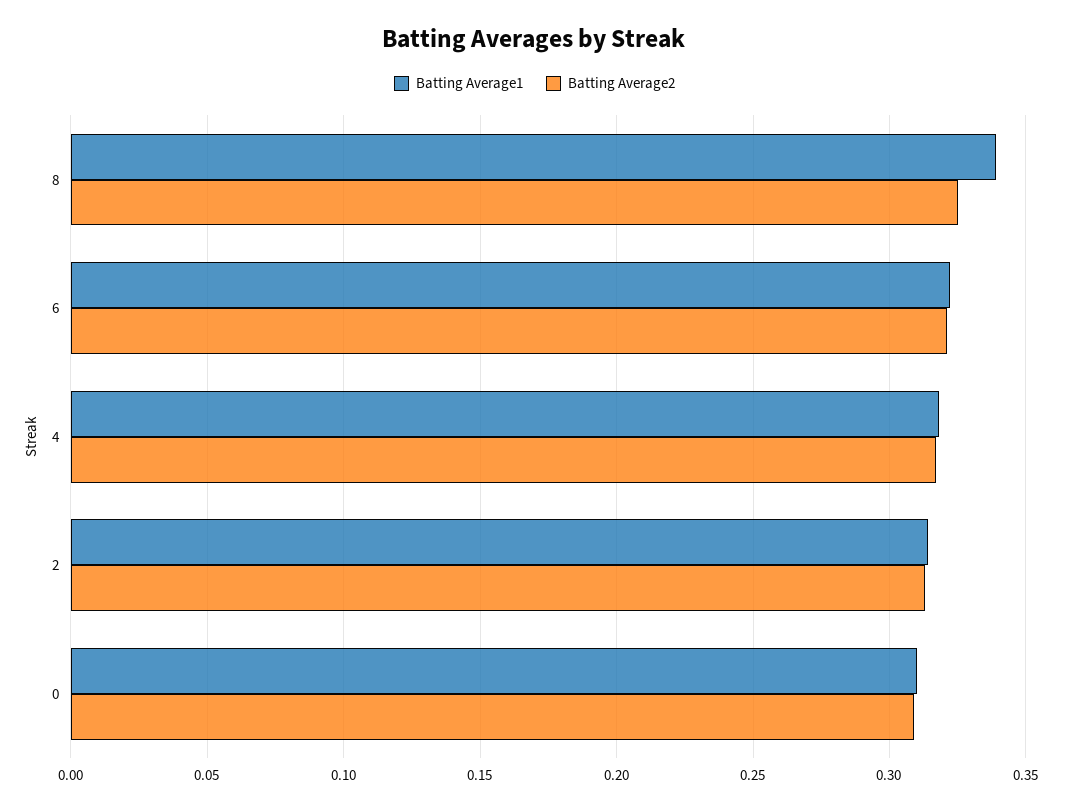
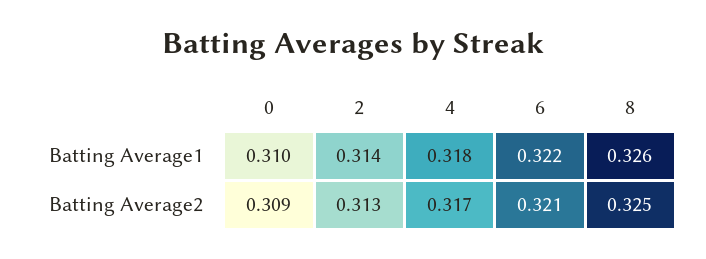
  {
    "Batting Average1": {
-     "8": 0.34,
+     "8": 0.326,
      "6": 0.322,
      "4": 0.318,
      "2": 0.314,
      "0": 0.31
    },
    "Batting Average2": {
      "8": 0.325,
      "6": 0.321,
      "4": 0.317,
      "2": 0.313,
      "0": 0.309
    }
  }

